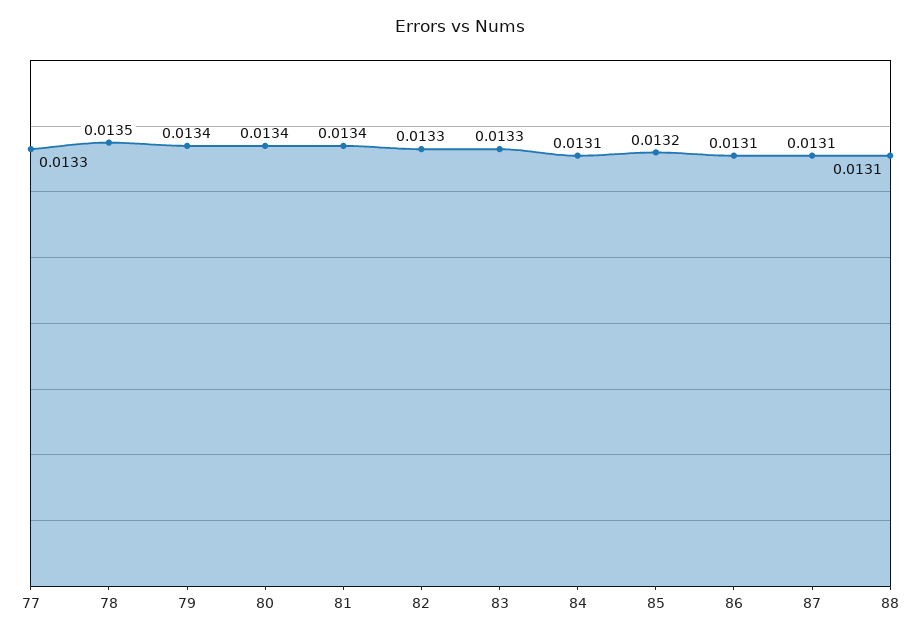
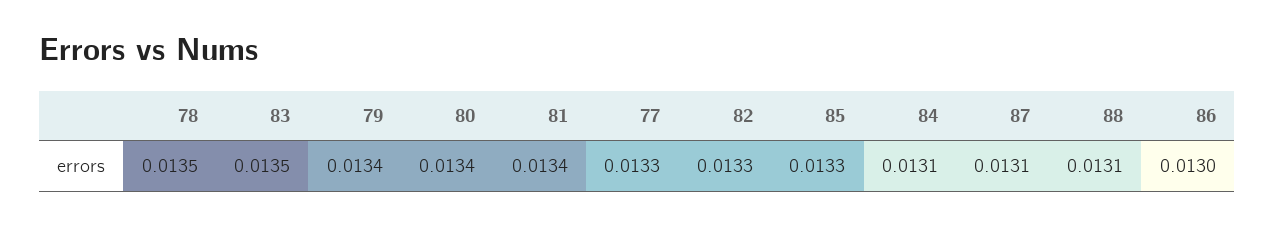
  {
    "77": 0.0133,
    "78": 0.0135,
    "79": 0.0134,
    "80": 0.0134,
    "81": 0.0134,
    "82": 0.0133,
-   "83": 0.0133,
+   "83": 0.0135,
    "84": 0.0131,
-   "85": 0.0132,
+   "85": 0.0133,
-   "86": 0.0131,
+   "86": 0.013,
    "87": 0.0131,
    "88": 0.0131
  }

